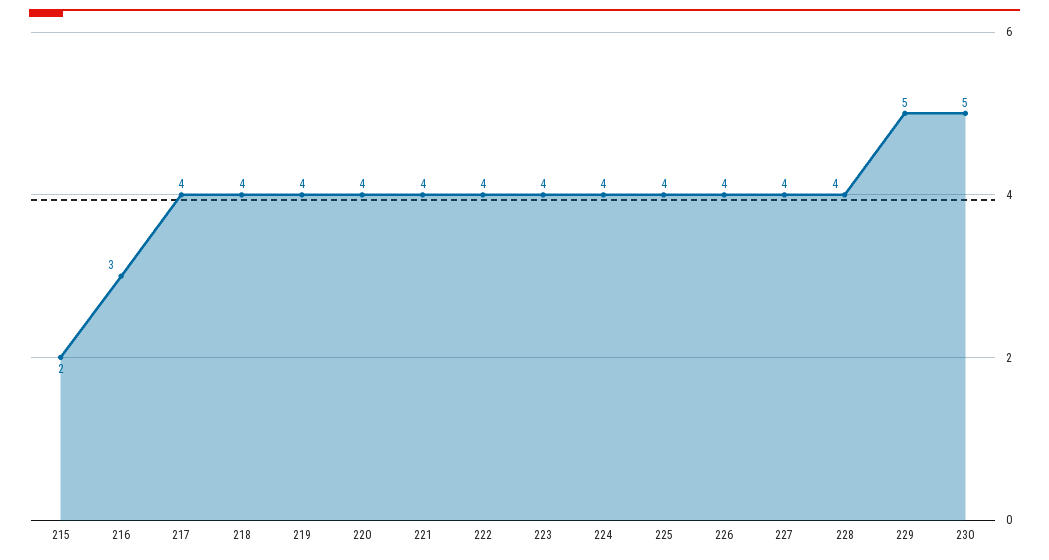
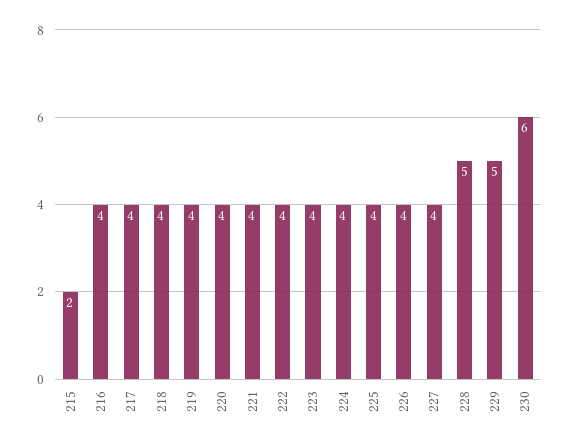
  {
    "215": 2,
-   "216": 3,
+   "216": 4,
    "217": 4,
    "218": 4,
    "219": 4,
    "220": 4,
    "221": 4,
    "222": 4,
    "223": 4,
    "224": 4,
    "225": 4,
    "226": 4,
    "227": 4,
-   "228": 4,
+   "228": 5,
    "229": 5,
-   "230": 5
+   "230": 6
  }

